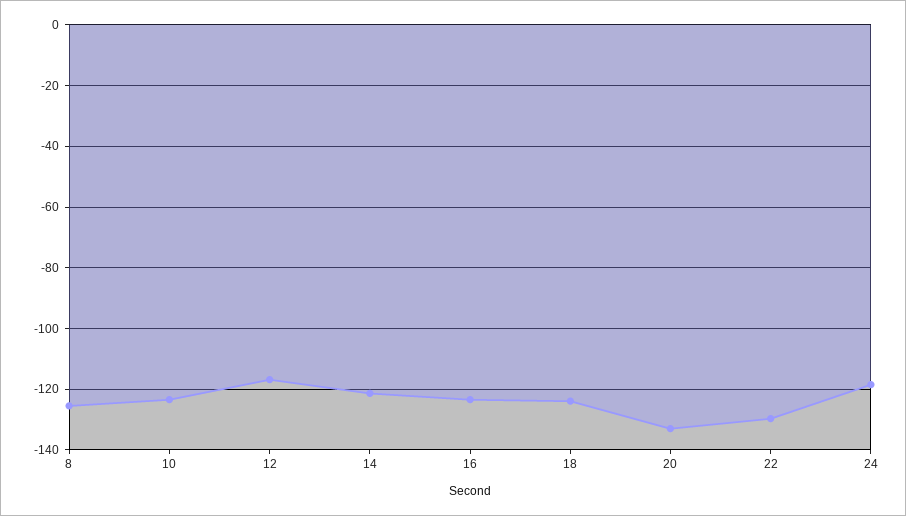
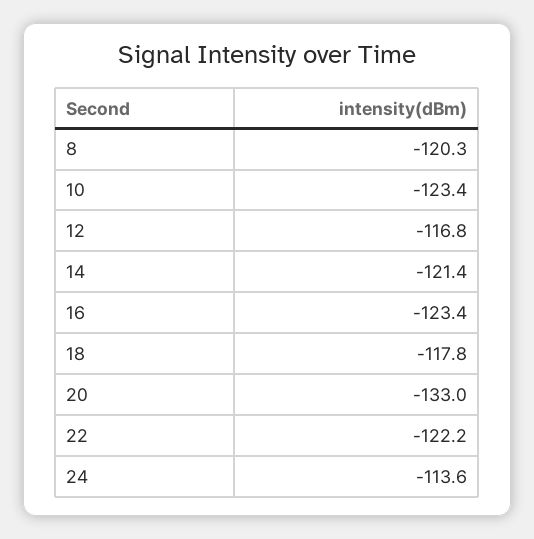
  {
-   "8": -126,
+   "8": -120.3,
    "10": -123.4,
    "12": -116.8,
    "14": -121.4,
    "16": -123.4,
-   "18": -124,
+   "18": -117.8,
    "20": -133,
-   "22": -130,
+   "22": -122.2,
-   "24": -118
+   "24": -113.6
  }

